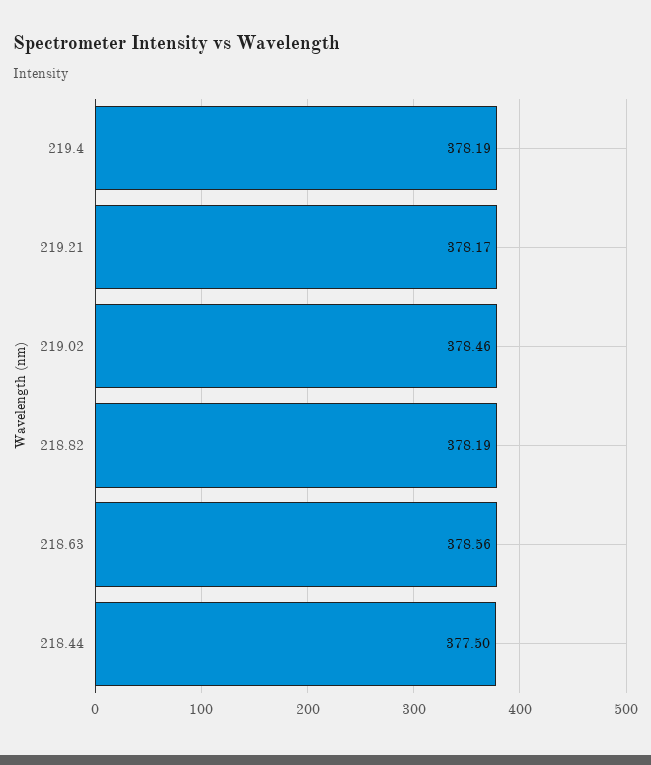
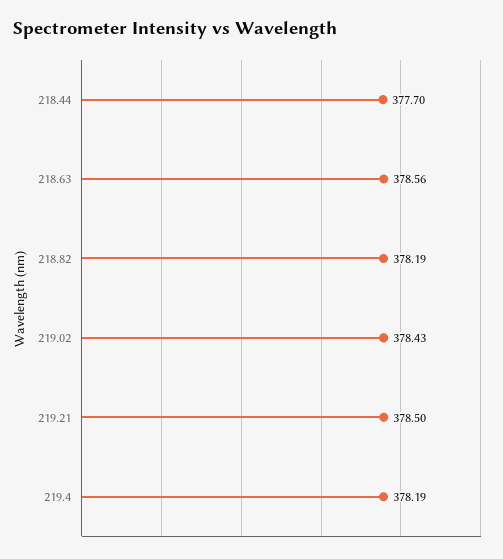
  {
    "219.4": 378.19,
-   "219.21": 378.17,
+   "219.21": 378.5,
-   "219.02": 378.46,
+   "219.02": 378.43,
    "218.82": 378.19,
    "218.63": 378.56,
-   "218.44": 377.5
+   "218.44": 377.7
  }

